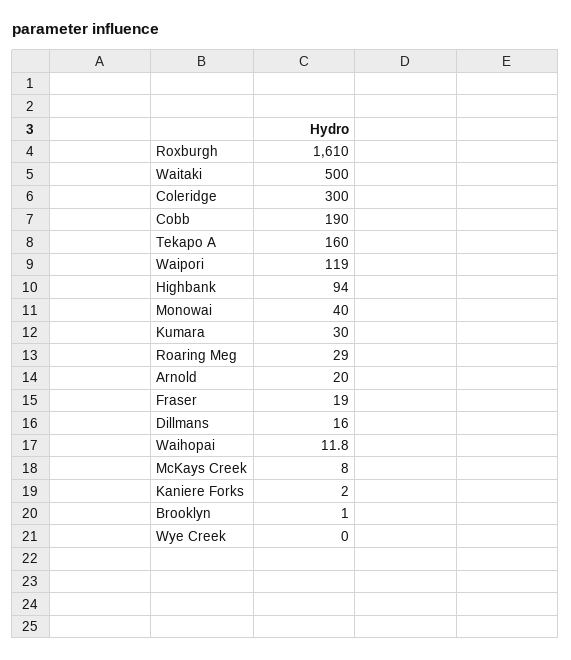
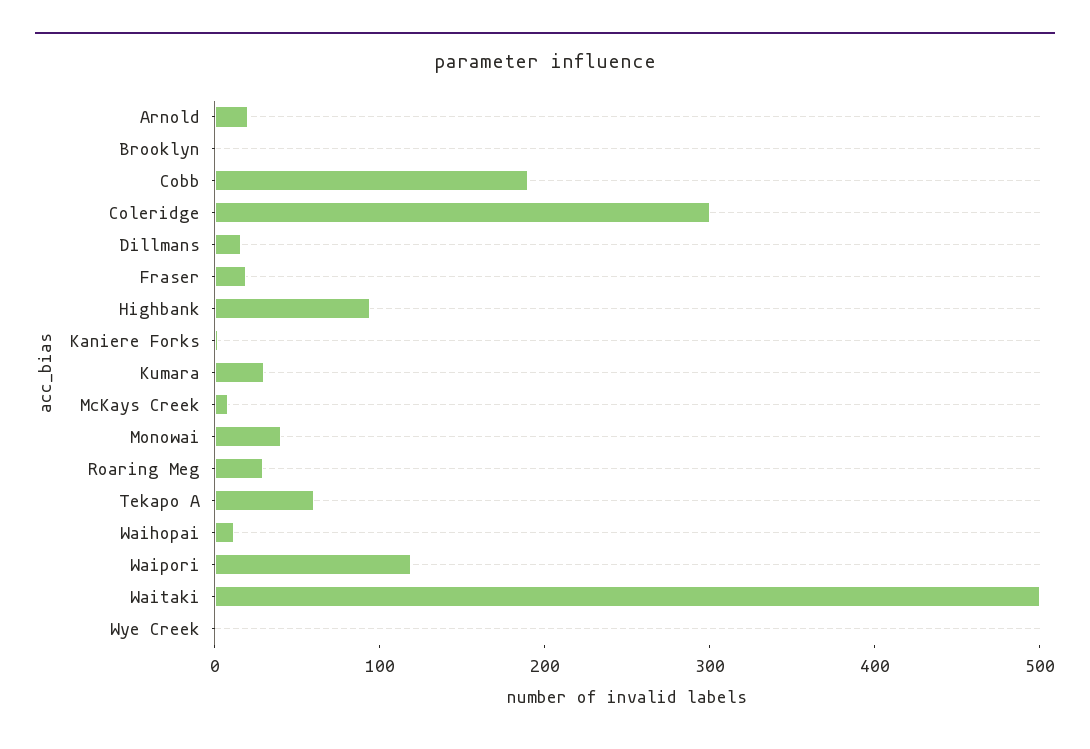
  {
-   "Roxburgh": 1610,
    "Waitaki": 500,
    "Coleridge": 300,
    "Cobb": 190,
-   "Tekapo A": 160,
+   "Tekapo A": 60,
    "Waipori": 119,
    "Highbank": 94,
    "Monowai": 40,
    "Kumara": 30,
    "Roaring Meg": 29,
    "Arnold": 20,
    "Fraser": 19,
    "Dillmans": 16,
    "Waihopai": 11.8,
    "McKays Creek": 8,
    "Kaniere Forks": 2,
    "Brooklyn": 1,
    "Wye Creek": 0
  }

